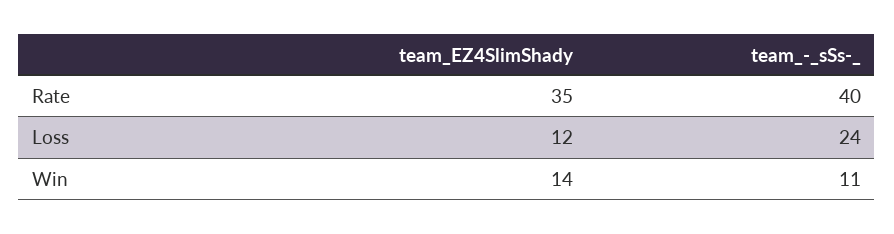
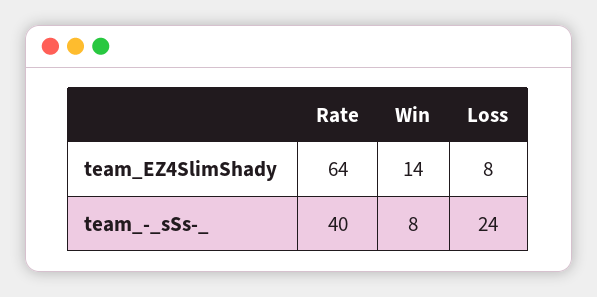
  {
    "team_EZ4SlimShady": {
-     "Rate": 35,
+     "Rate": 64,
-     "Loss": 12,
+     "Loss": 8,
      "Win": 14
    },
    "team_-_sSs-_": {
      "Rate": 40,
      "Loss": 24,
-     "Win": 11
+     "Win": 8
    }
  }

